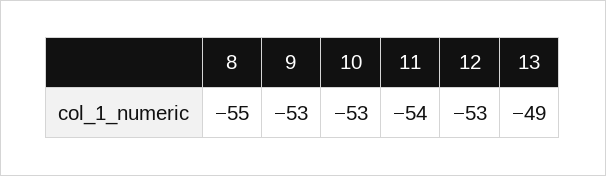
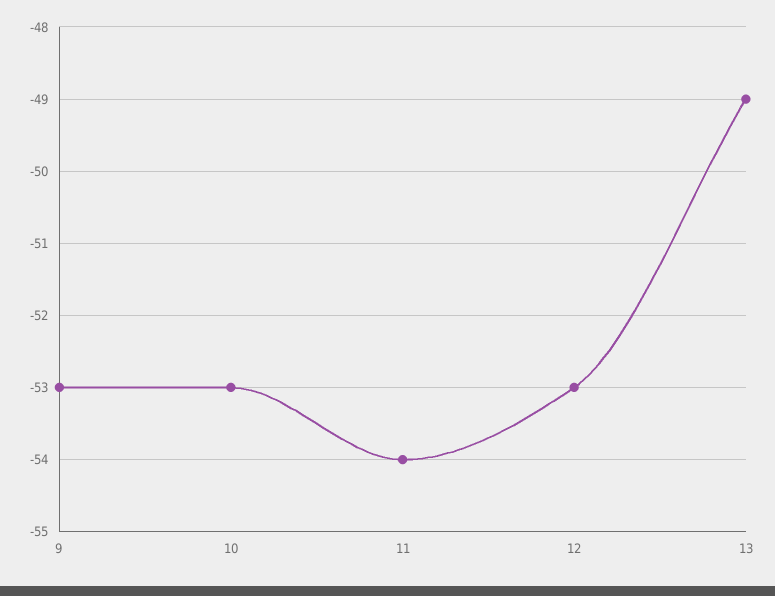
  {
-   "8": -55,
    "9": -53,
    "10": -53,
    "11": -54,
    "12": -53,
    "13": -49
  }

